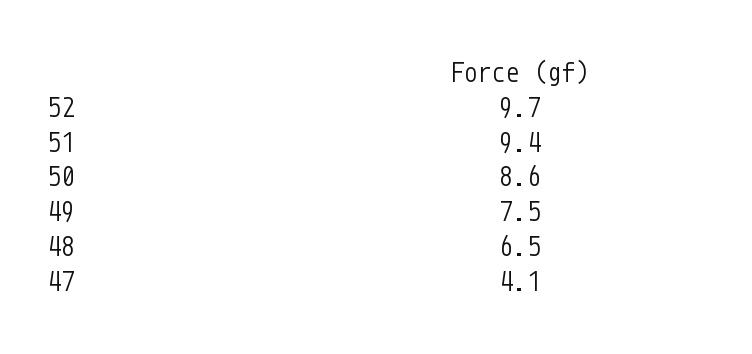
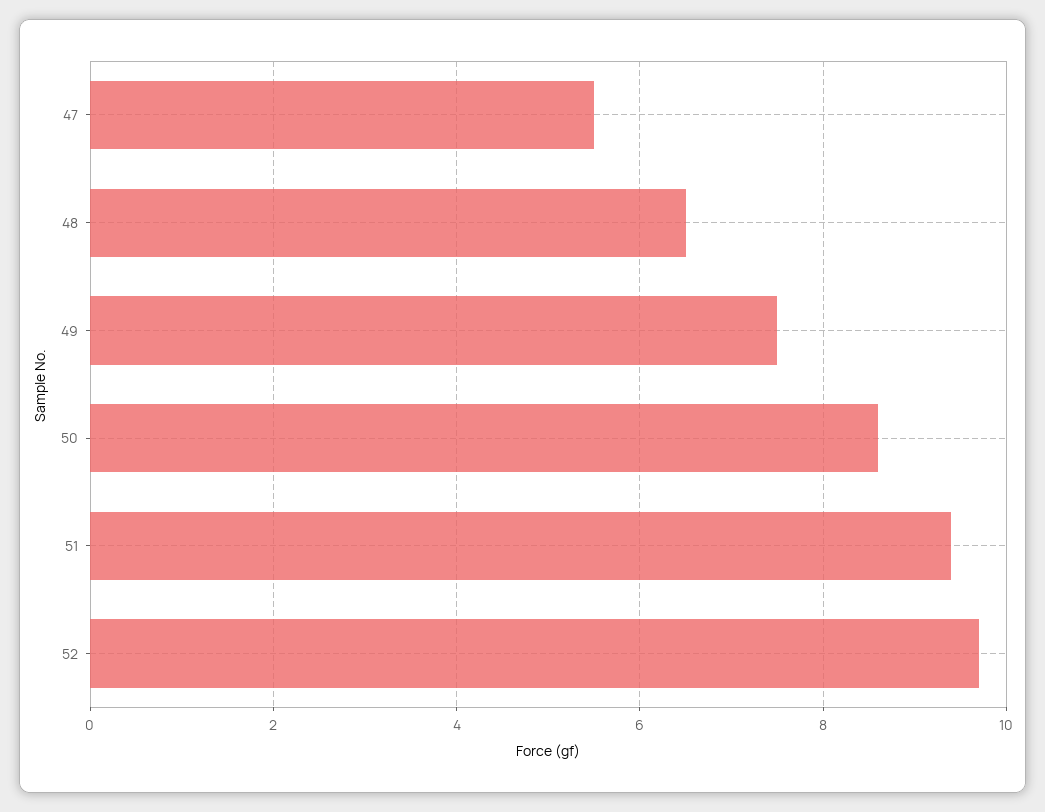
  {
    "52": 9.7,
    "51": 9.4,
    "50": 8.6,
    "49": 7.5,
    "48": 6.5,
-   "47": 4.1
+   "47": 5.5
  }

